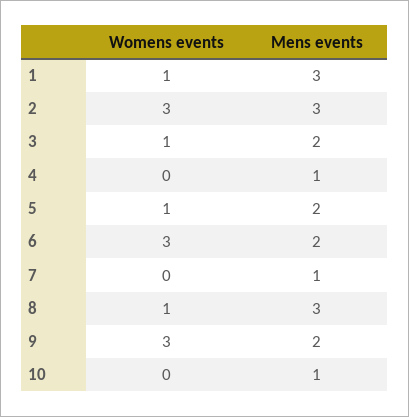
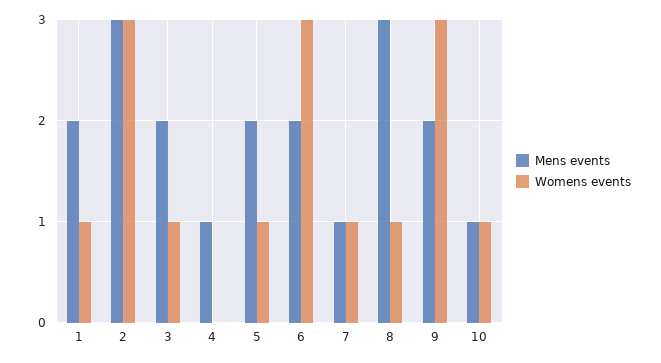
  {
    "Womens events": {
      "1": 1,
      "2": 3,
      "3": 1,
      "4": 0,
      "5": 1,
      "6": 3,
-     "7": 0,
+     "7": 1,
      "8": 1,
      "9": 3,
-     "10": 0
+     "10": 1
    },
    "Mens events": {
-     "1": 3,
+     "1": 2,
      "2": 3,
      "3": 2,
      "4": 1,
      "5": 2,
      "6": 2,
      "7": 1,
      "8": 3,
      "9": 2,
      "10": 1
    }
  }

